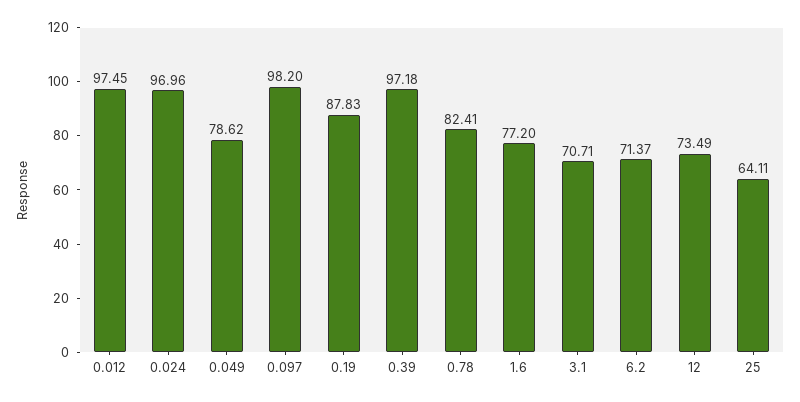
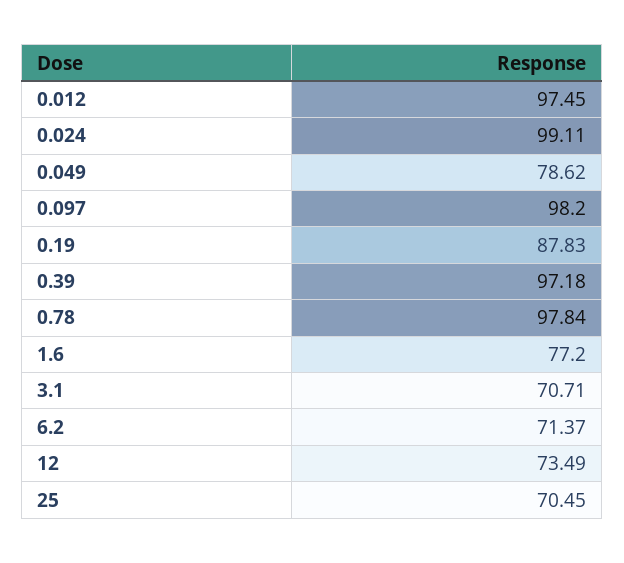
  {
    "0.012": 97.45,
-   "0.024": 96.96,
+   "0.024": 99.11,
    "0.049": 78.62,
    "0.097": 98.2,
    "0.19": 87.83,
    "0.39": 97.18,
-   "0.78": 82.41,
+   "0.78": 97.84,
    "1.6": 77.2,
    "3.1": 70.71,
    "6.2": 71.37,
    "12": 73.49,
-   "25": 64.11
+   "25": 70.45
  }

